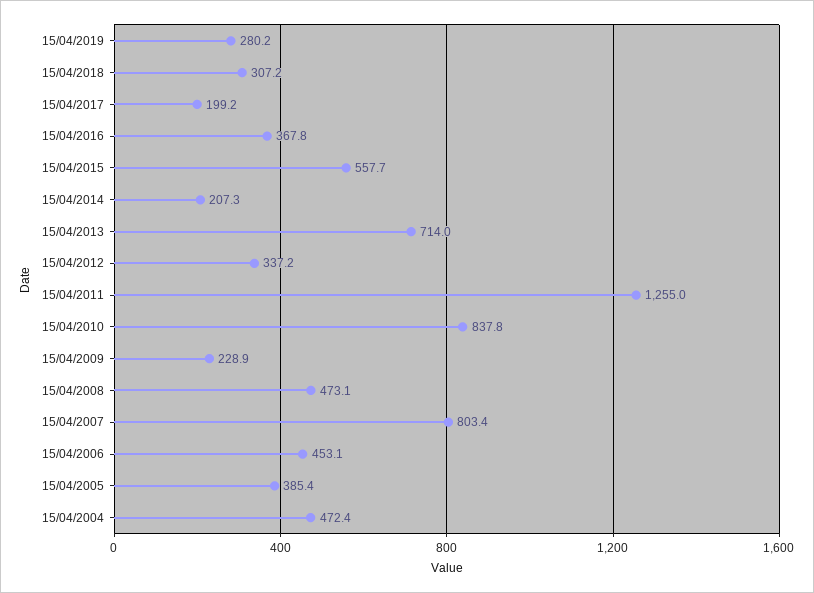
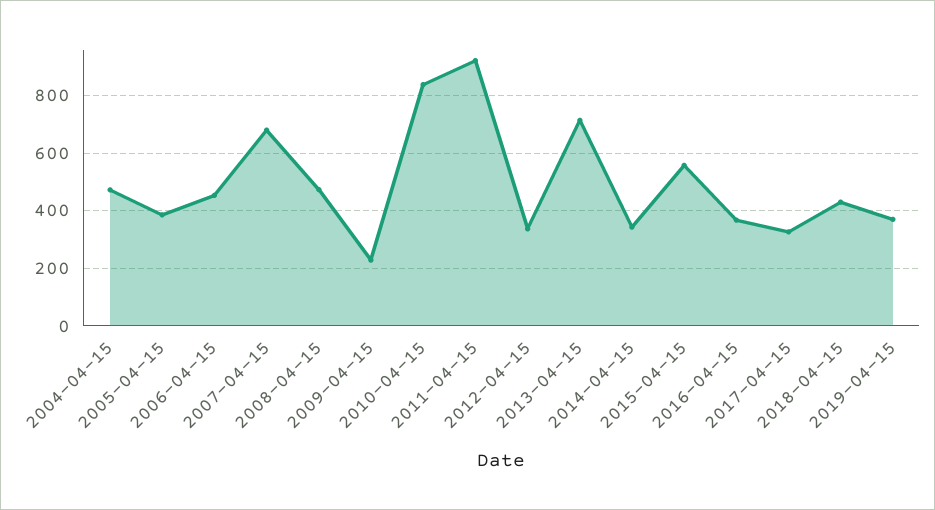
  {
-   "15/04/2019": 280.2,
+   "15/04/2019": 375,
-   "15/04/2018": 307.2,
+   "15/04/2018": 425,
-   "15/04/2017": 199.2,
+   "15/04/2017": 325,
    "15/04/2016": 367.8,
    "15/04/2015": 557.7,
-   "15/04/2014": 207.3,
+   "15/04/2014": 350,
    "15/04/2013": 714,
    "15/04/2012": 337.2,
-   "15/04/2011": 1255,
+   "15/04/2011": 925,
    "15/04/2010": 837.8,
    "15/04/2009": 228.9,
    "15/04/2008": 473.1,
-   "15/04/2007": 803.4,
+   "15/04/2007": 675,
    "15/04/2006": 453.1,
    "15/04/2005": 385.4,
    "15/04/2004": 472.4
  }

